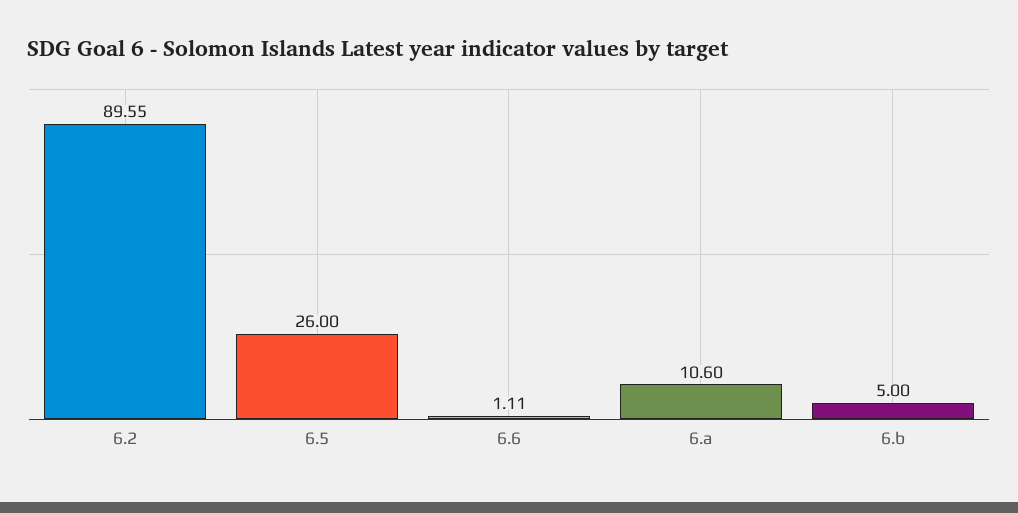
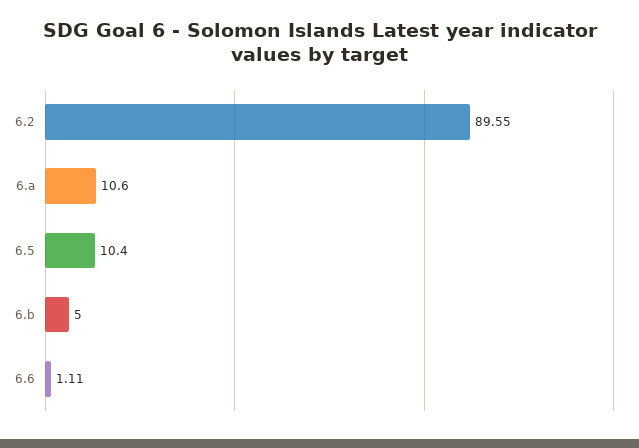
  {
    "6.2": 89.55,
-   "6.5": 26,
+   "6.5": 10.4,
    "6.6": 1.11,
    "6.a": 10.6,
    "6.b": 5
  }

